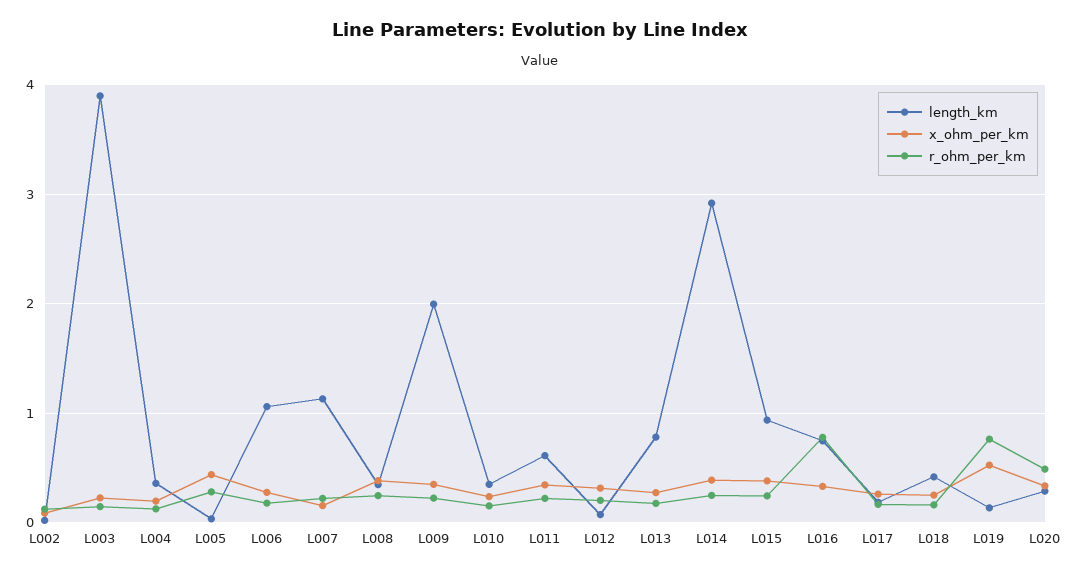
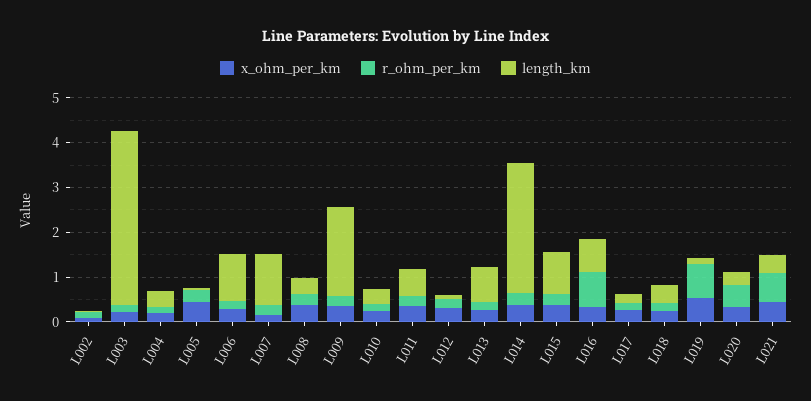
  {
    "length_km": {
      "L002": 0,
      "L003": 3.9,
      "L004": 0.4,
      "L005": 0,
      "L006": 1.1,
      "L007": 1.1,
      "L008": 0.3,
      "L009": 2,
      "L010": 0.4,
      "L011": 0.6,
      "L012": 0.1,
      "L013": 0.8,
      "L014": 2.9,
      "L015": 0.9,
      "L016": 0.7,
      "L017": 0.2,
      "L018": 0.4,
      "L019": 0.1,
-     "L020": 0.3
+     "L020": 0.3,
+     "L021": 0.4
    },
    "x_ohm_per_km": {
      "L002": 0.1,
      "L003": 0.2,
      "L004": 0.2,
      "L005": 0.4,
      "L006": 0.3,
      "L007": 0.2,
      "L008": 0.4,
      "L009": 0.3,
      "L010": 0.2,
      "L011": 0.3,
      "L012": 0.3,
      "L013": 0.3,
      "L014": 0.4,
      "L015": 0.4,
      "L016": 0.3,
      "L017": 0.3,
      "L018": 0.3,
      "L019": 0.5,
-     "L020": 0.3
+     "L020": 0.3,
+     "L021": 0.4
    },
    "r_ohm_per_km": {
      "L002": 0.1,
      "L003": 0.1,
      "L004": 0.1,
      "L005": 0.3,
      "L006": 0.2,
      "L007": 0.2,
      "L008": 0.2,
      "L009": 0.2,
      "L010": 0.2,
      "L011": 0.2,
      "L012": 0.2,
      "L013": 0.2,
      "L014": 0.3,
      "L015": 0.2,
      "L016": 0.8,
      "L017": 0.2,
      "L018": 0.2,
      "L019": 0.8,
-     "L020": 0.5
+     "L020": 0.5,
+     "L021": 0.6
    }
  }

